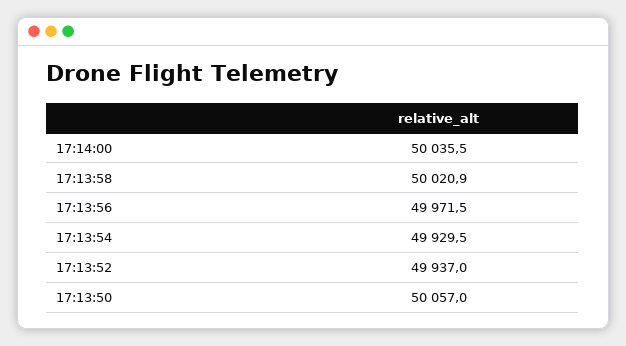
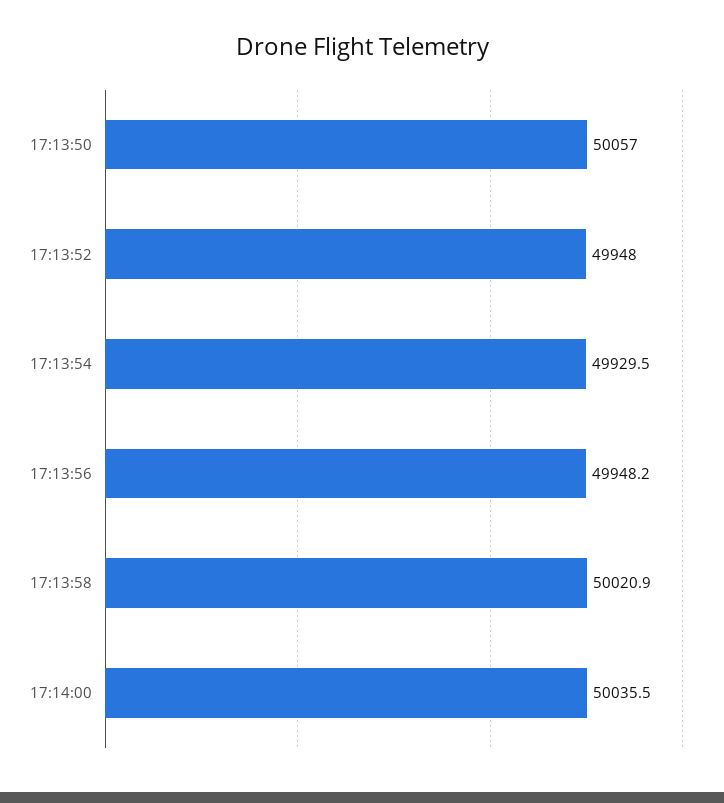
  {
    "17:14:00": 50035.5,
    "17:13:58": 50020.9,
-   "17:13:56": 49971.5,
+   "17:13:56": 49948.2,
    "17:13:54": 49929.5,
-   "17:13:52": 49937,
+   "17:13:52": 49948,
    "17:13:50": 50057
  }

